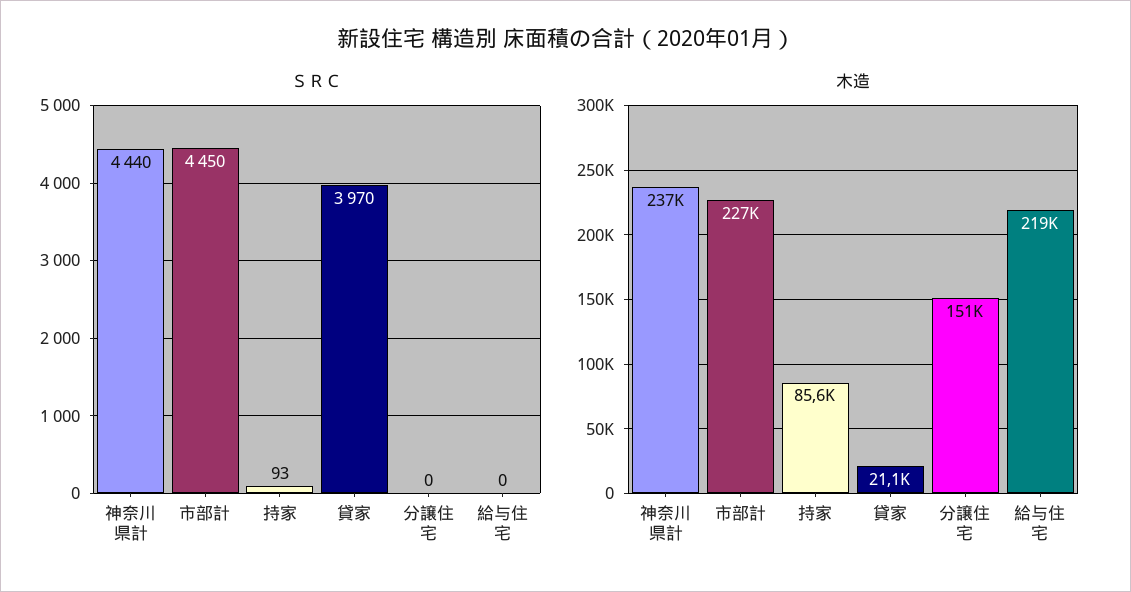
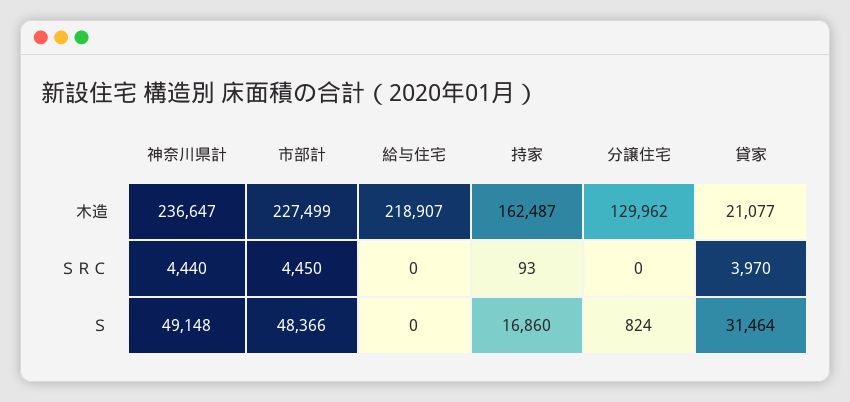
  {
    "ＳＲＣ": {
      "神奈川県計": 4440,
      "市部計": 4450,
      "持家": 93,
      "貸家": 3970,
      "分譲住宅": 0,
      "給与住宅": 0
    },
    "木造": {
      "神奈川県計": 236647,
      "市部計": 227499,
-     "持家": 85600,
+     "持家": 162487,
      "貸家": 21077,
-     "分譲住宅": 151000,
+     "分譲住宅": 129962,
      "給与住宅": 218907
-   }
+   },
+   "Ｓ": {
+     "神奈川県計": 49148,
+     "市部計": 48366,
+     "給与住宅": 0,
+     "持家": 16860,
+     "分譲住宅": 824,
+     "貸家": 31464
+   }
  }

